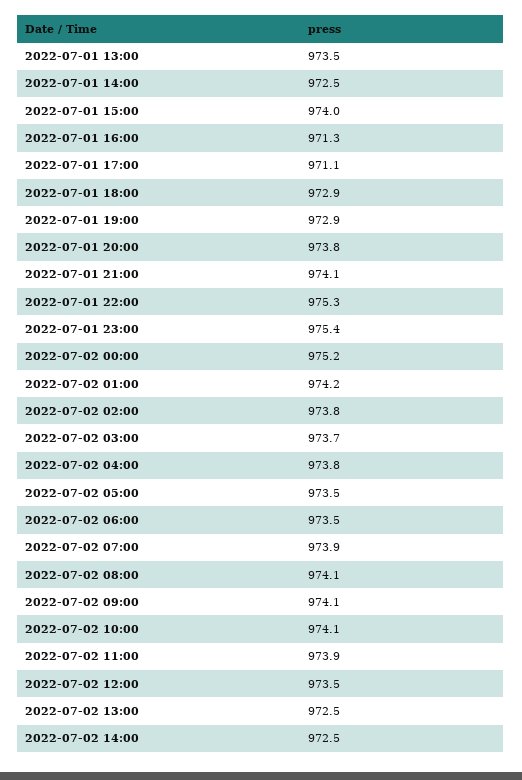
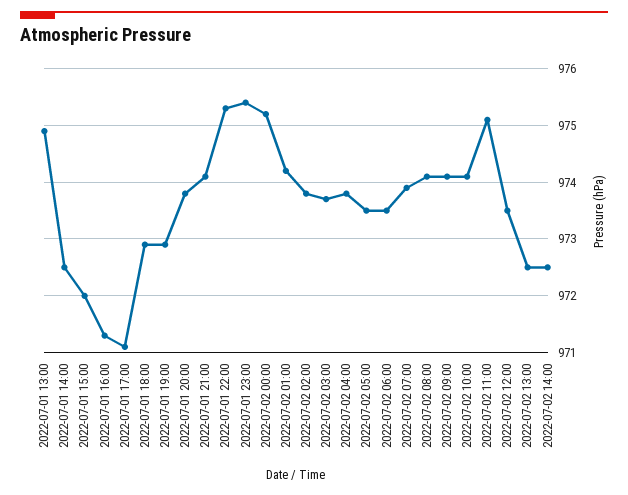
  {
-   "2022-07-01 13:00": 973.5,
+   "2022-07-01 13:00": 975,
    "2022-07-01 14:00": 972.5,
-   "2022-07-01 15:00": 974,
+   "2022-07-01 15:00": 972,
    "2022-07-01 16:00": 971.3,
    "2022-07-01 17:00": 971.1,
    "2022-07-01 18:00": 972.9,
    "2022-07-01 19:00": 972.9,
    "2022-07-01 20:00": 973.8,
    "2022-07-01 21:00": 974.1,
    "2022-07-01 22:00": 975.3,
    "2022-07-01 23:00": 975.4,
    "2022-07-02 00:00": 975.2,
    "2022-07-02 01:00": 974.2,
    "2022-07-02 02:00": 973.8,
    "2022-07-02 03:00": 973.7,
    "2022-07-02 04:00": 973.8,
    "2022-07-02 05:00": 973.5,
    "2022-07-02 06:00": 973.5,
    "2022-07-02 07:00": 973.9,
    "2022-07-02 08:00": 974.1,
    "2022-07-02 09:00": 974.1,
    "2022-07-02 10:00": 974.1,
-   "2022-07-02 11:00": 973.9,
+   "2022-07-02 11:00": 975,
    "2022-07-02 12:00": 973.5,
    "2022-07-02 13:00": 972.5,
    "2022-07-02 14:00": 972.5
  }

